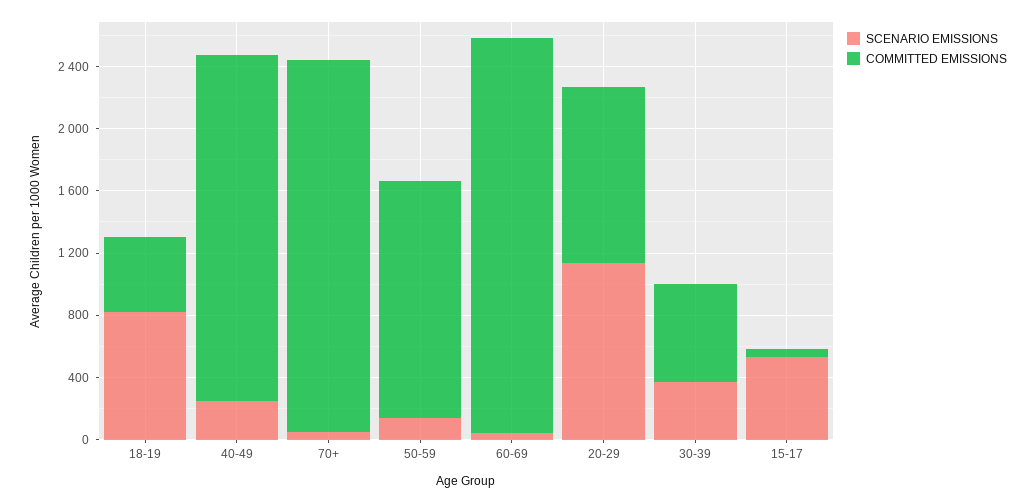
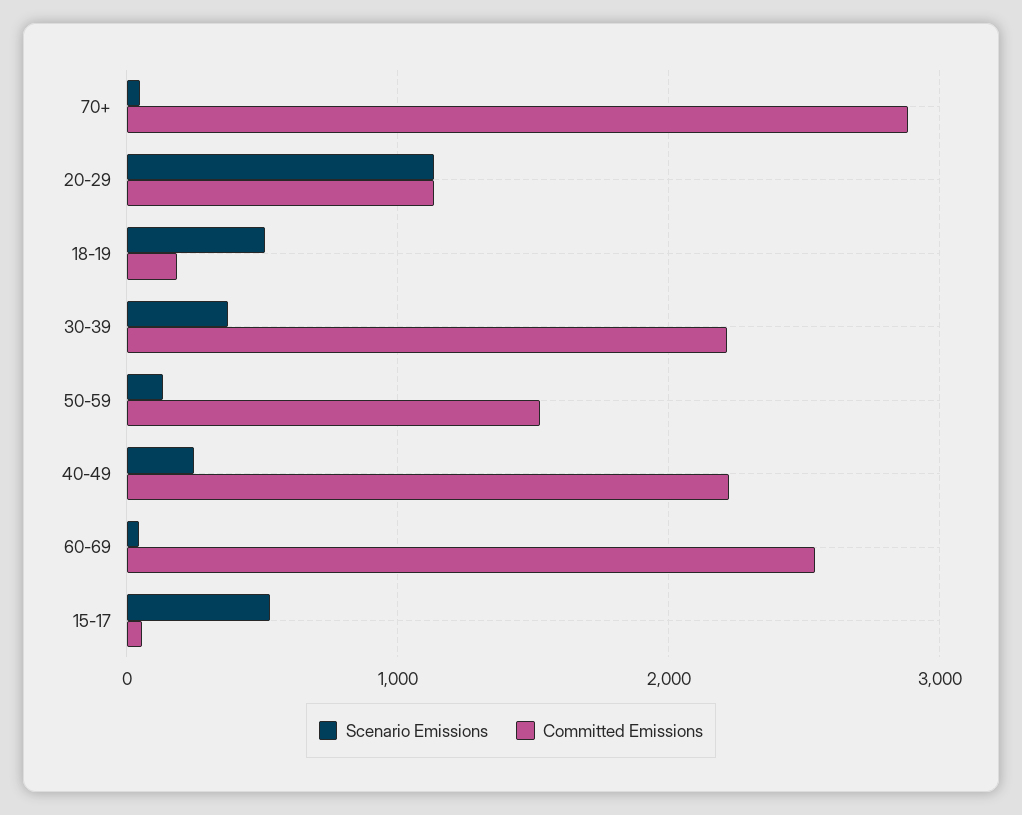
  {
    "SCENARIO EMISSIONS": {
-     "18-19": 800,
+     "18-19": 500,
      "40-49": 300,
      "70+": 0,
      "50-59": 100,
      "60-69": 0,
      "20-29": 1100,
      "30-39": 400,
      "15-17": 500
    },
    "COMMITTED EMISSIONS": {
-     "18-19": 500,
+     "18-19": 200,
      "40-49": 2200,
-     "70+": 2400,
+     "70+": 2900,
      "50-59": 1500,
      "60-69": 2500,
      "20-29": 1100,
-     "30-39": 600,
+     "30-39": 2200,
      "15-17": 100
    }
  }

